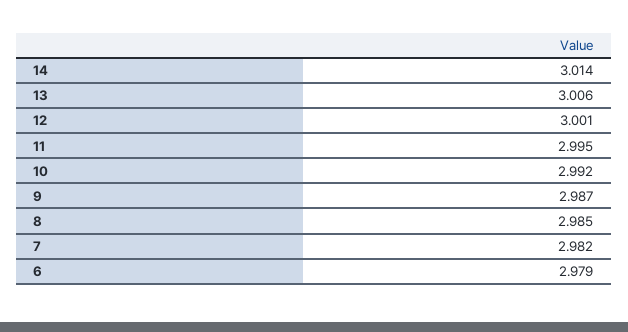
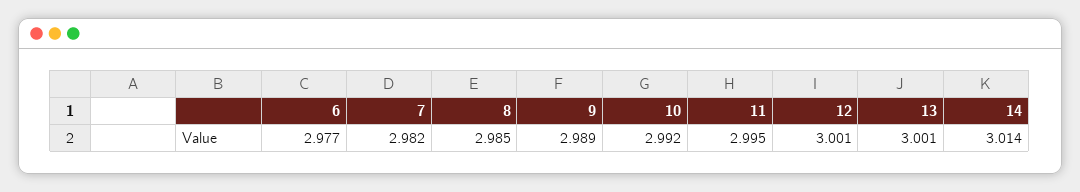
  {
    "14": 3.014,
-   "13": 3.006,
+   "13": 3.001,
    "12": 3.001,
    "11": 2.995,
    "10": 2.992,
-   "9": 2.987,
+   "9": 2.989,
    "8": 2.985,
    "7": 2.982,
-   "6": 2.979
+   "6": 2.977
  }

